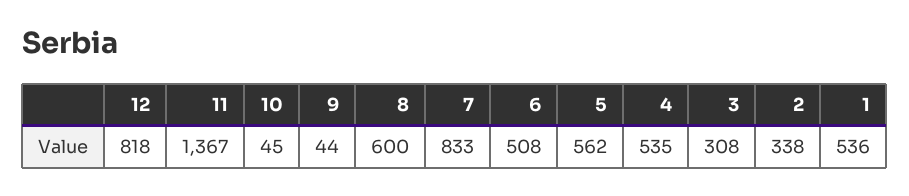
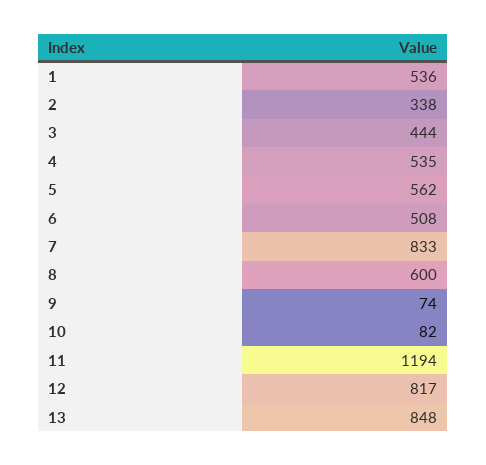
  {
-   "12": 818,
+   "12": 817,
-   "11": 1367,
+   "11": 1194,
-   "10": 45,
+   "10": 82,
-   "9": 44,
+   "9": 74,
    "8": 600,
    "7": 833,
    "6": 508,
    "5": 562,
    "4": 535,
-   "3": 308,
+   "3": 444,
    "2": 338,
-   "1": 536
+   "1": 536,
+   "13": 848
  }

